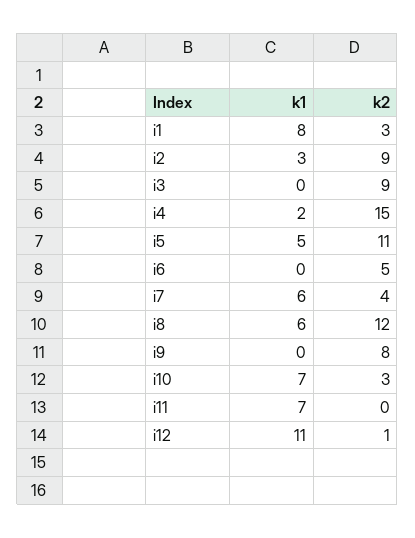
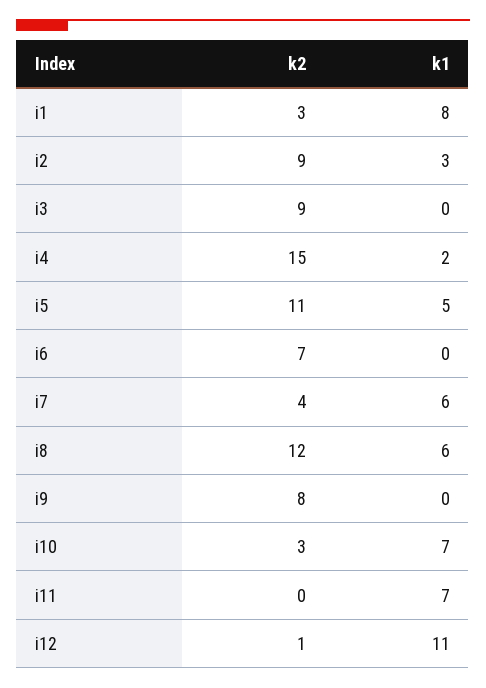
  {
    "k1": {
      "i1": 8,
      "i2": 3,
      "i3": 0,
      "i4": 2,
      "i5": 5,
      "i6": 0,
      "i7": 6,
      "i8": 6,
      "i9": 0,
      "i10": 7,
      "i11": 7,
      "i12": 11
    },
    "k2": {
      "i1": 3,
      "i2": 9,
      "i3": 9,
      "i4": 15,
      "i5": 11,
-     "i6": 5,
+     "i6": 7,
      "i7": 4,
      "i8": 12,
      "i9": 8,
      "i10": 3,
      "i11": 0,
      "i12": 1
    }
  }

